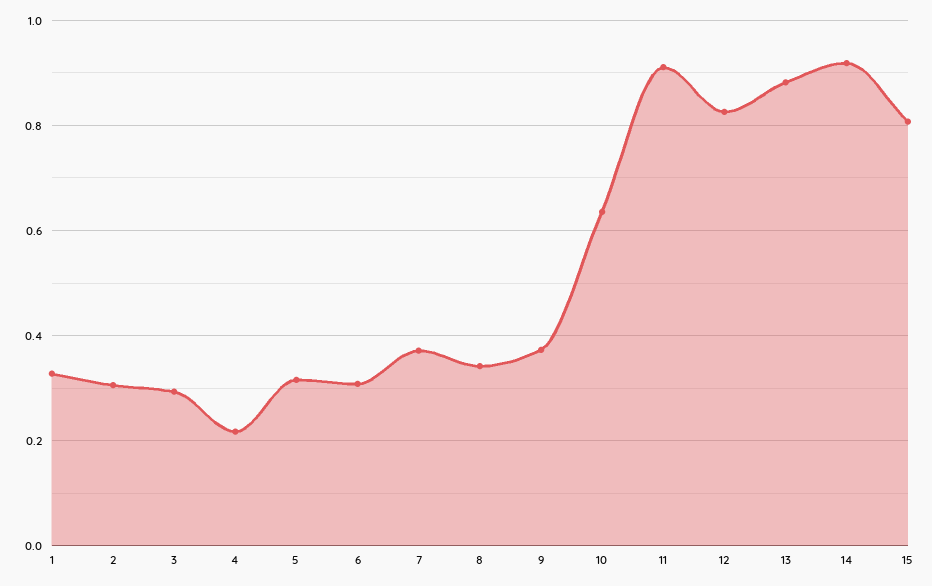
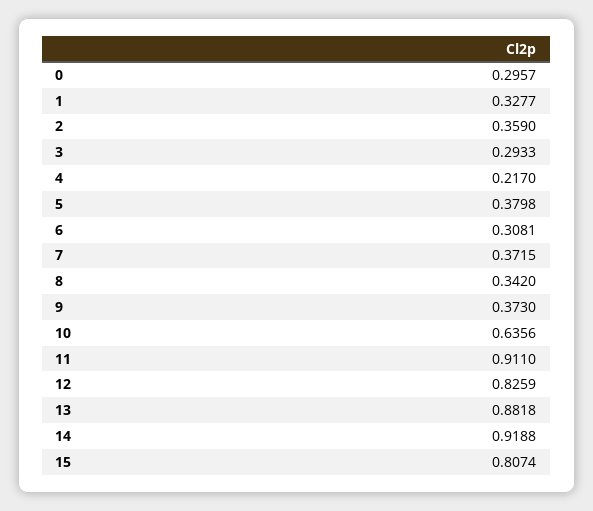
  {
    "1": 0.3277,
-   "2": 0.3,
+   "2": 0.359,
    "3": 0.2933,
    "4": 0.217,
-   "5": 0.32,
+   "5": 0.3798,
    "6": 0.3081,
    "7": 0.3715,
    "8": 0.342,
    "9": 0.373,
    "10": 0.6356,
    "11": 0.911,
    "12": 0.8259,
    "13": 0.8818,
    "14": 0.9188,
-   "15": 0.8074
+   "15": 0.8074,
+   "0": 0.2957
  }

